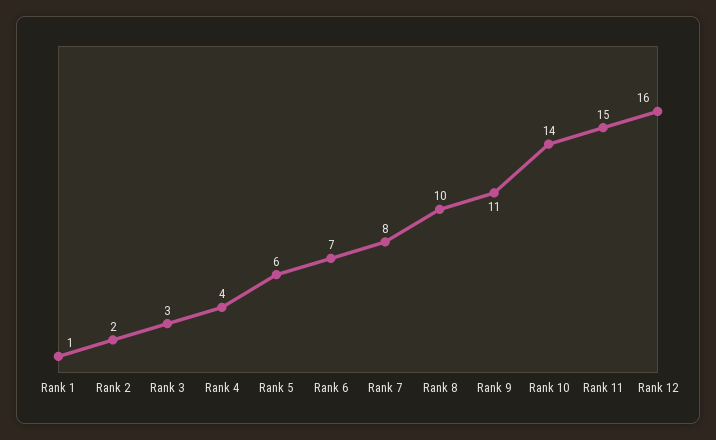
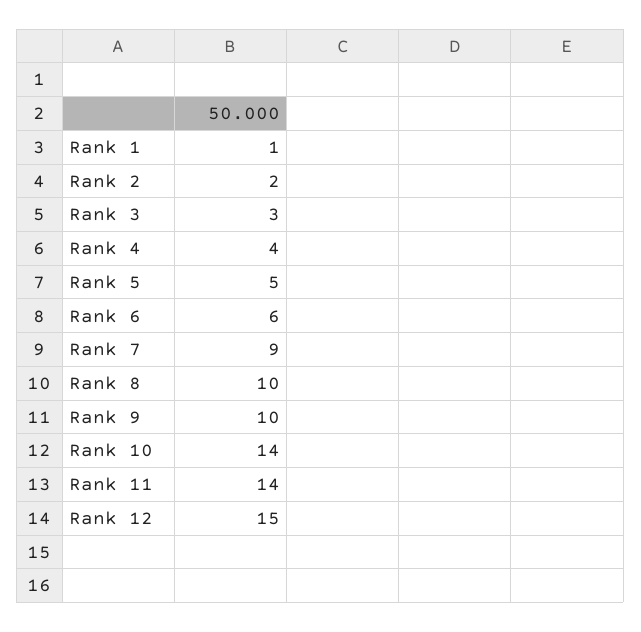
  {
    "Rank 1": 1,
    "Rank 2": 2,
    "Rank 3": 3,
    "Rank 4": 4,
-   "Rank 5": 6,
+   "Rank 5": 5,
-   "Rank 6": 7,
+   "Rank 6": 6,
-   "Rank 7": 8,
+   "Rank 7": 9,
    "Rank 8": 10,
-   "Rank 9": 11,
+   "Rank 9": 10,
    "Rank 10": 14,
-   "Rank 11": 15,
+   "Rank 11": 14,
-   "Rank 12": 16
+   "Rank 12": 15
  }

